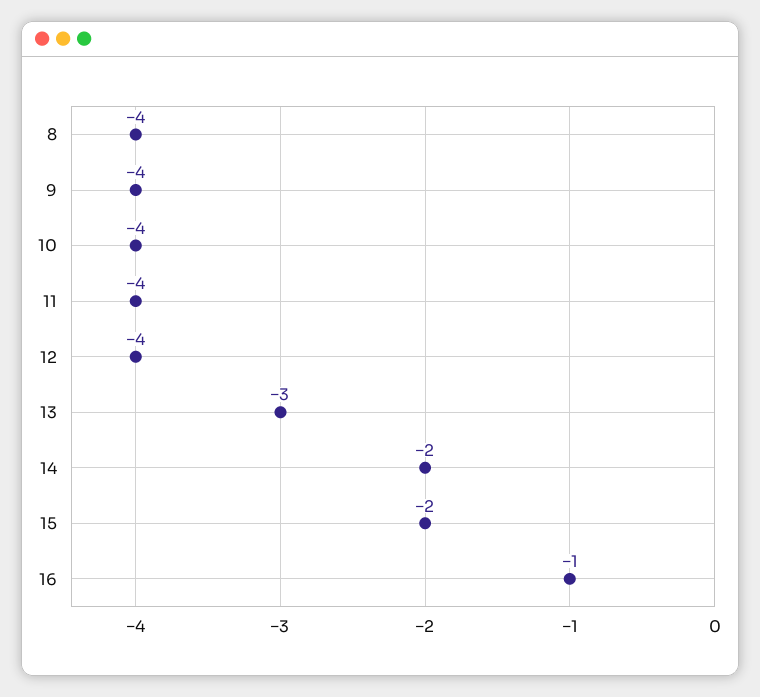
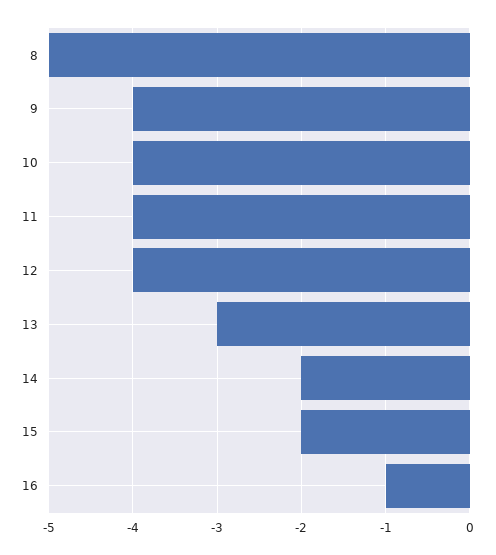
  {
-   "8": -4,
+   "8": -5,
    "9": -4,
    "10": -4,
    "11": -4,
    "12": -4,
    "13": -3,
    "14": -2,
    "15": -2,
    "16": -1
  }

